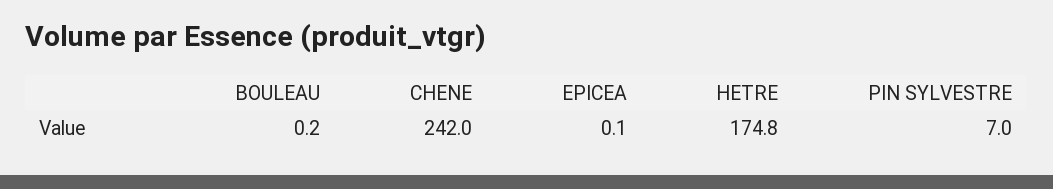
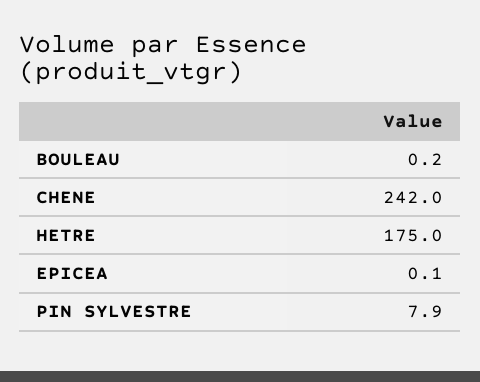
  {
    "BOULEAU": 0.2,
    "CHENE": 242,
    "EPICEA": 0.1,
-   "HETRE": 174.8,
+   "HETRE": 175,
-   "PIN SYLVESTRE": 7
+   "PIN SYLVESTRE": 7.9
  }

